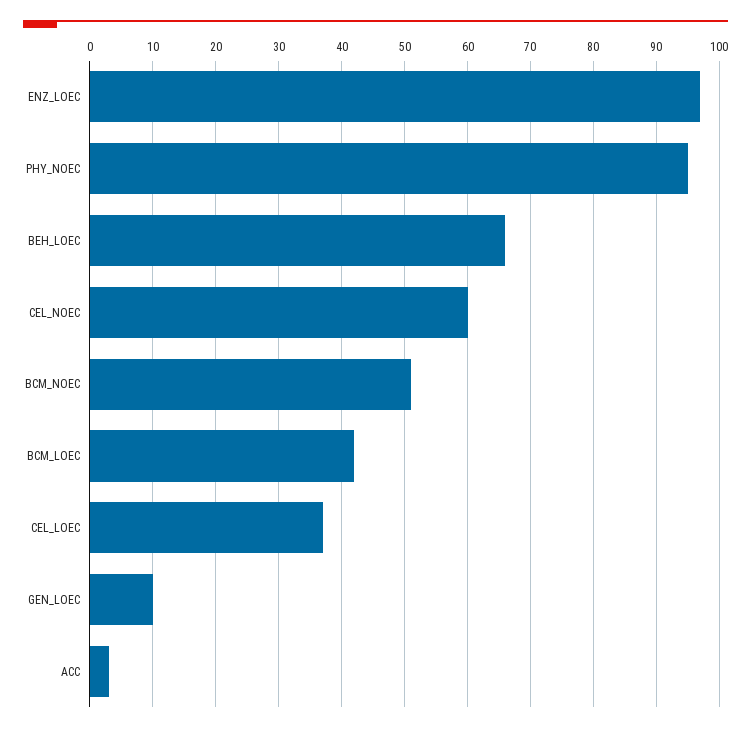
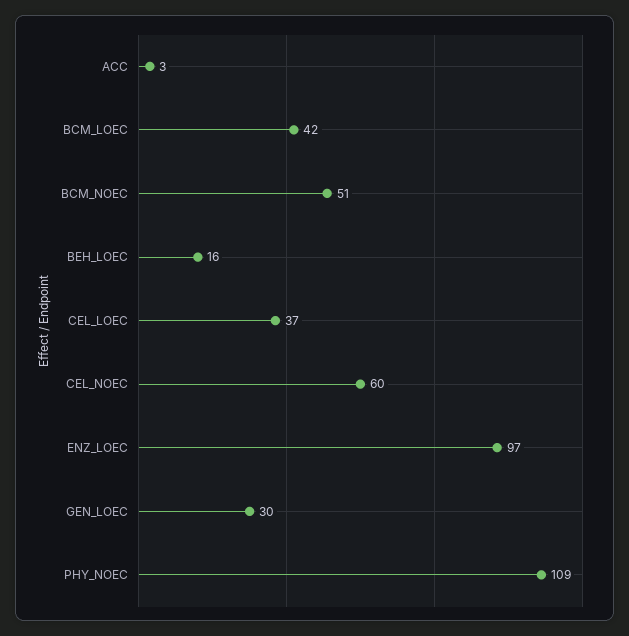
  {
    "ENZ_LOEC": 97,
-   "PHY_NOEC": 95,
+   "PHY_NOEC": 109,
-   "BEH_LOEC": 66,
+   "BEH_LOEC": 16,
    "CEL_NOEC": 60,
    "BCM_NOEC": 51,
    "BCM_LOEC": 42,
    "CEL_LOEC": 37,
-   "GEN_LOEC": 10,
+   "GEN_LOEC": 30,
    "ACC": 3
  }

